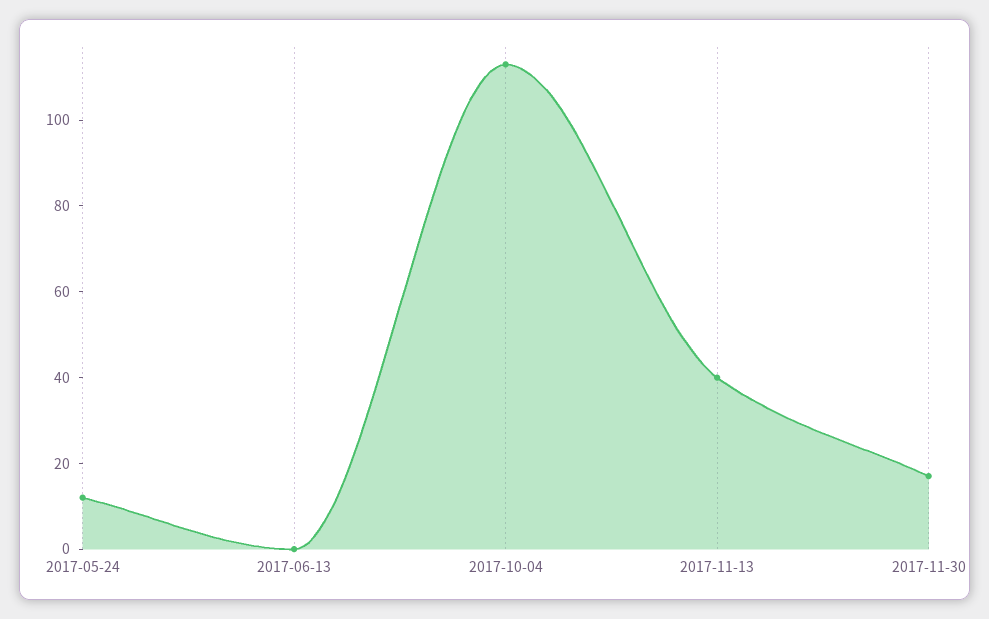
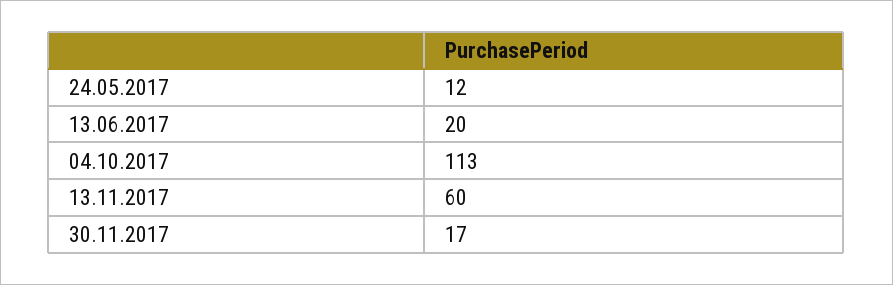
  {
    "2017-05-24": 12,
-   "2017-06-13": 0,
+   "2017-06-13": 20,
    "2017-10-04": 113,
-   "2017-11-13": 40,
+   "2017-11-13": 60,
    "2017-11-30": 17
  }

